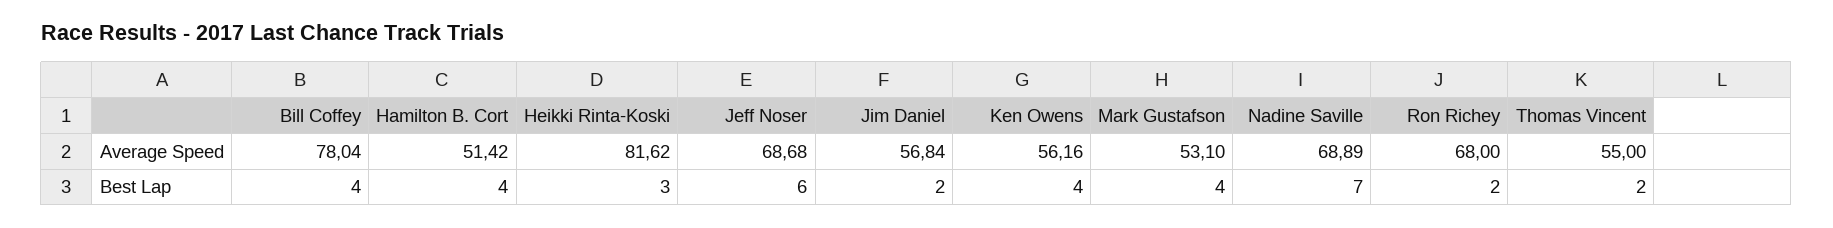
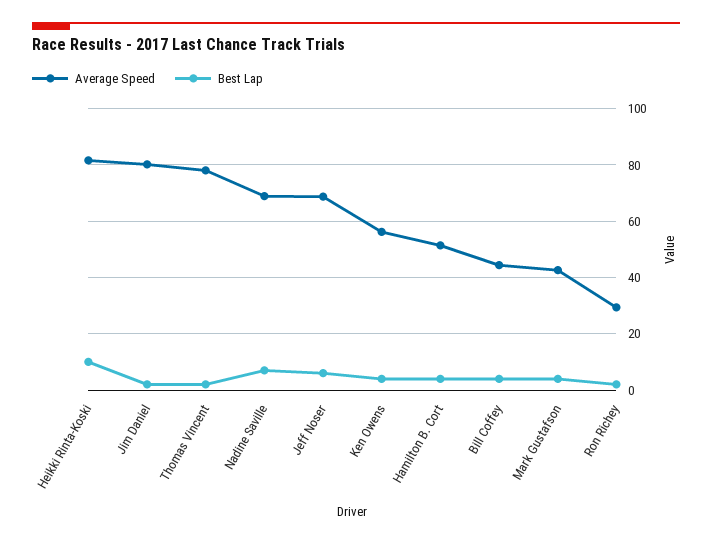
  {
    "Average Speed": {
-     "Bill Coffey": 78.04,
+     "Bill Coffey": 45,
      "Hamilton B. Cort": 51.42,
      "Heikki Rinta-Koski": 81.62,
      "Jeff Noser": 68.68,
-     "Jim Daniel": 56.84,
+     "Jim Daniel": 80,
      "Ken Owens": 56.16,
-     "Mark Gustafson": 53.1,
+     "Mark Gustafson": 42.5,
      "Nadine Saville": 68.89,
-     "Ron Richey": 68,
+     "Ron Richey": 30,
-     "Thomas Vincent": 55
+     "Thomas Vincent": 77.5
    },
    "Best Lap": {
      "Bill Coffey": 4,
      "Hamilton B. Cort": 4,
-     "Heikki Rinta-Koski": 3,
+     "Heikki Rinta-Koski": 10,
      "Jeff Noser": 6,
      "Jim Daniel": 2,
      "Ken Owens": 4,
      "Mark Gustafson": 4,
      "Nadine Saville": 7,
      "Ron Richey": 2,
      "Thomas Vincent": 2
    }
  }

